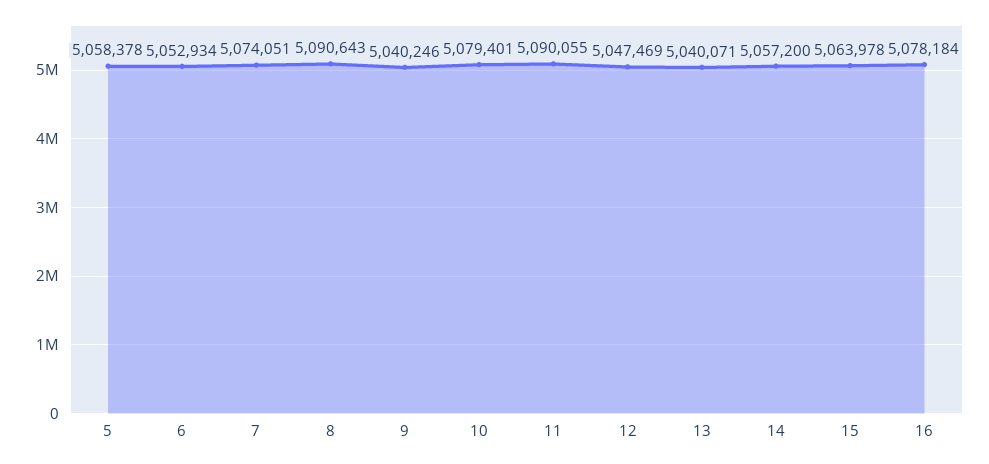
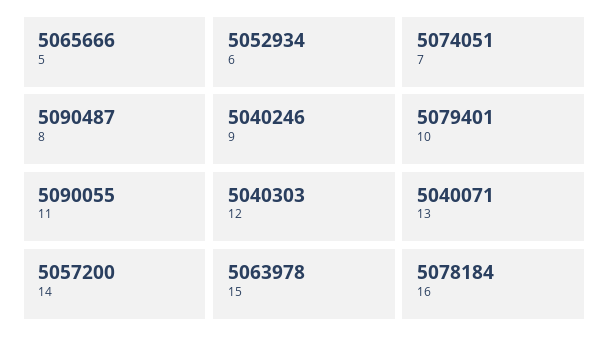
  {
-   "5": 5058378,
+   "5": 5065666,
    "6": 5052934,
    "7": 5074051,
-   "8": 5090643,
+   "8": 5090487,
    "9": 5040246,
    "10": 5079401,
    "11": 5090055,
-   "12": 5047469,
+   "12": 5040303,
    "13": 5040071,
    "14": 5057200,
    "15": 5063978,
    "16": 5078184
  }

